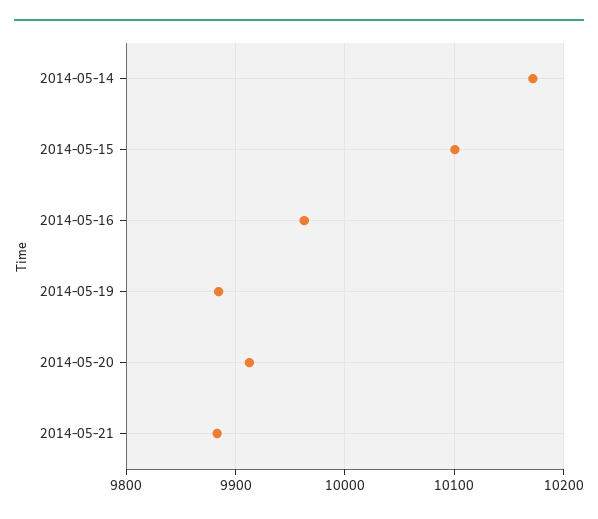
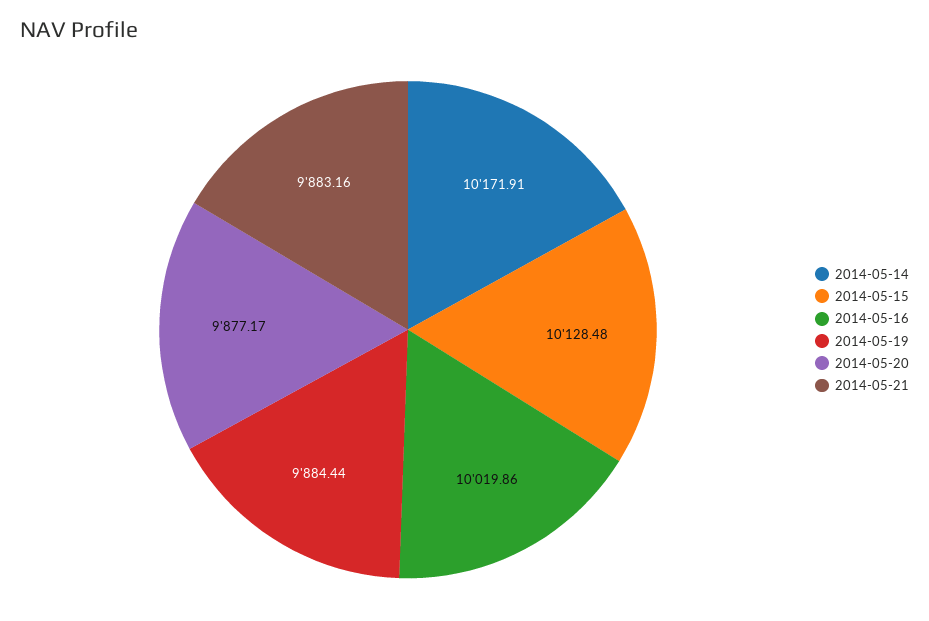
  {
    "2014-05-14": 10171.91,
-   "2014-05-15": 10100,
+   "2014-05-15": 10128.48,
-   "2014-05-16": 9960,
+   "2014-05-16": 10019.86,
    "2014-05-19": 9884.44,
-   "2014-05-20": 9910,
+   "2014-05-20": 9877.17,
    "2014-05-21": 9883.16
  }

